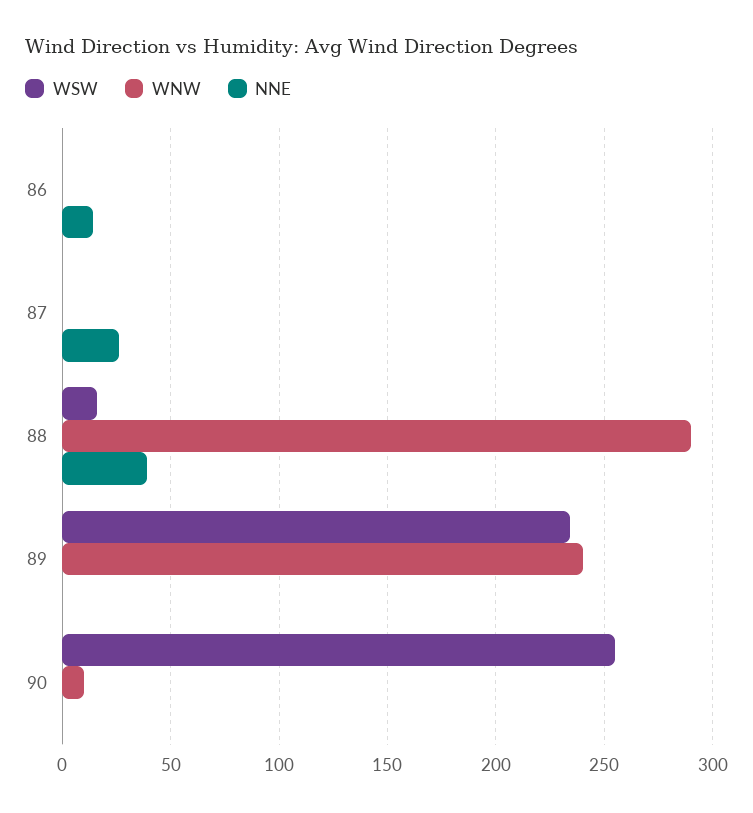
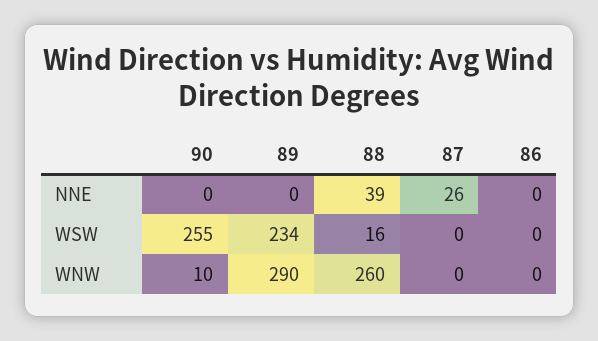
  {
    "WSW": {
      "86": 0,
      "87": 0,
      "88": 16,
      "89": 234,
      "90": 255
    },
    "WNW": {
      "86": 0,
      "87": 0,
-     "88": 290,
+     "88": 260,
-     "89": 240,
+     "89": 290,
      "90": 10
    },
    "NNE": {
-     "86": 15,
+     "86": 0,
      "87": 26,
      "88": 39,
      "89": 0,
      "90": 0
    }
  }

